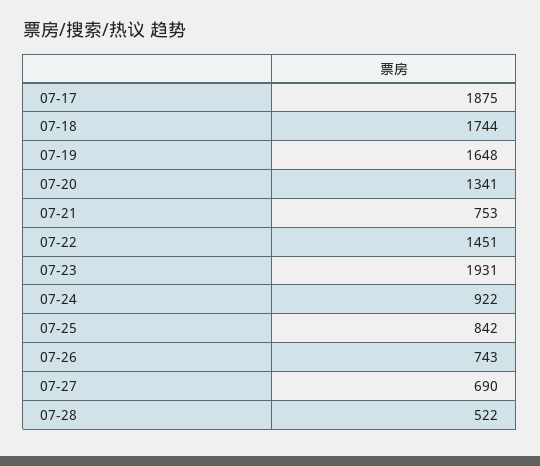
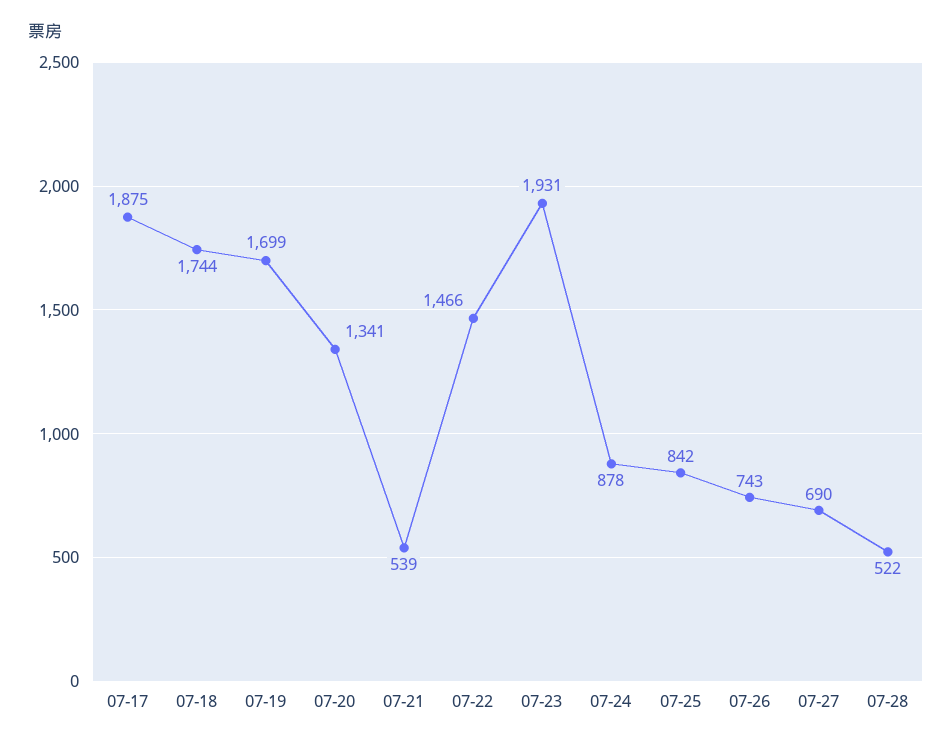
  {
    "07-17": 1875,
    "07-18": 1744,
-   "07-19": 1648,
+   "07-19": 1699,
    "07-20": 1341,
-   "07-21": 753,
+   "07-21": 539,
-   "07-22": 1451,
+   "07-22": 1466,
    "07-23": 1931,
-   "07-24": 922,
+   "07-24": 878,
    "07-25": 842,
    "07-26": 743,
    "07-27": 690,
    "07-28": 522
  }

